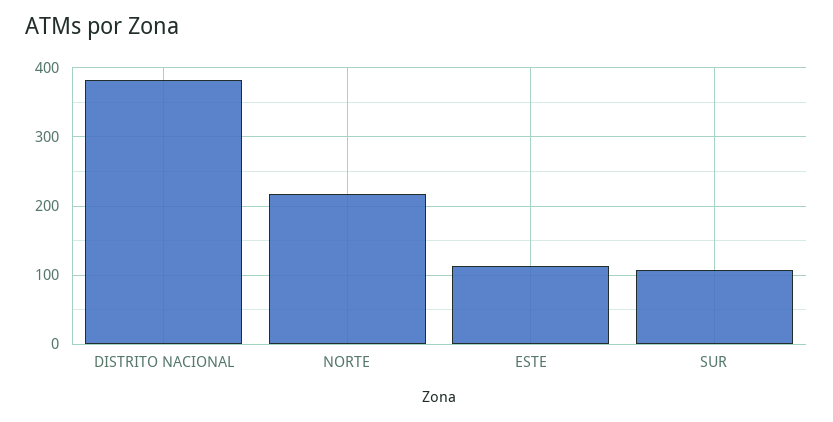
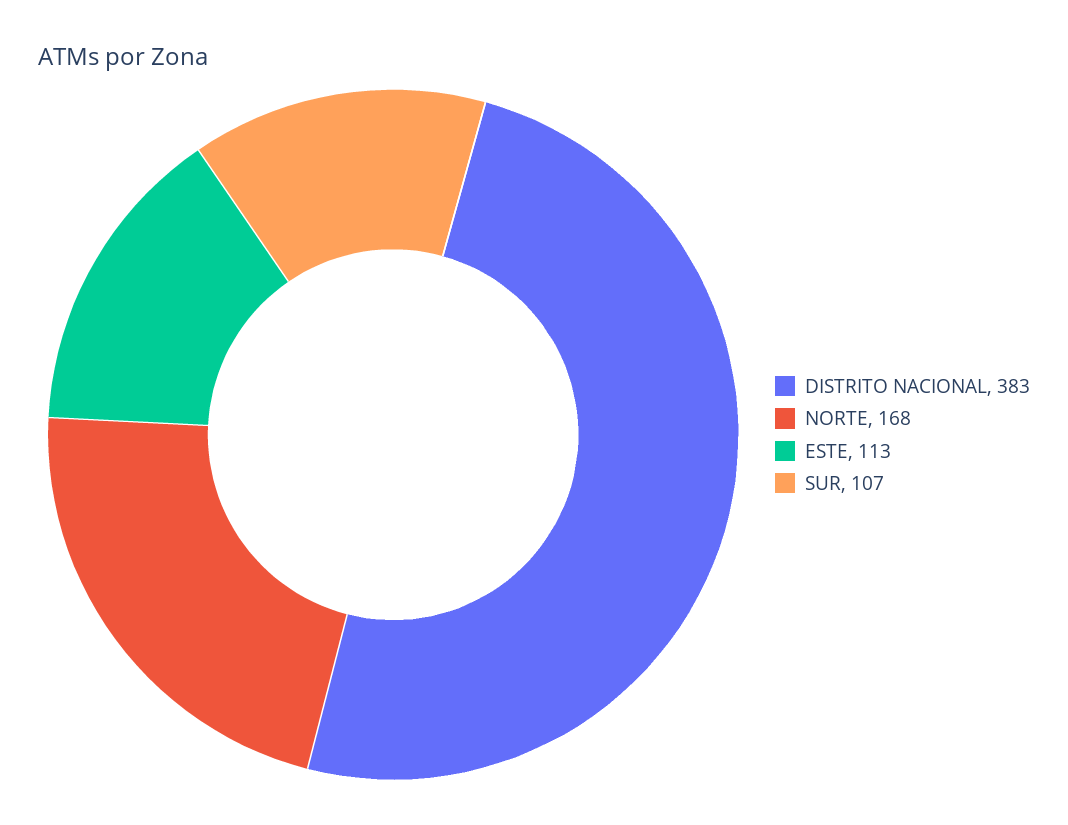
  {
    "DISTRITO NACIONAL": 383,
-   "NORTE": 220,
+   "NORTE": 168,
    "ESTE": 113,
    "SUR": 107
  }

